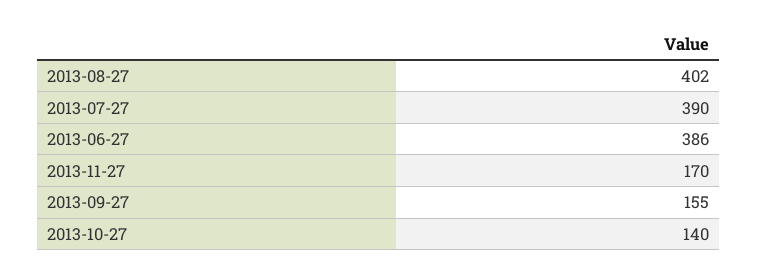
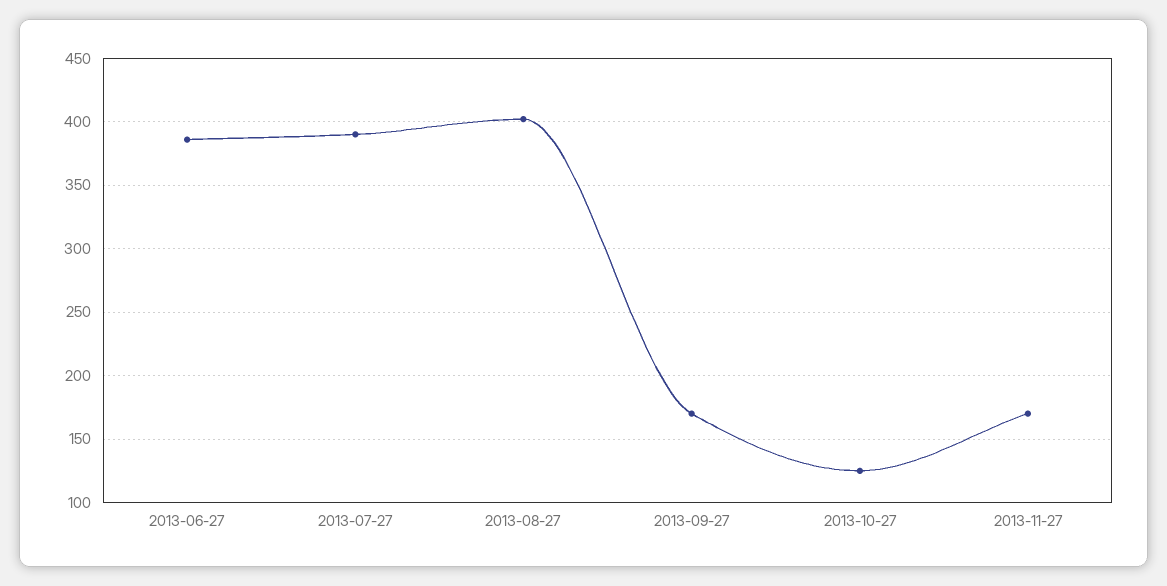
  {
    "2013-08-27": 402,
    "2013-07-27": 390,
    "2013-06-27": 386,
    "2013-11-27": 170,
-   "2013-09-27": 155,
+   "2013-09-27": 170,
-   "2013-10-27": 140
+   "2013-10-27": 125
  }

